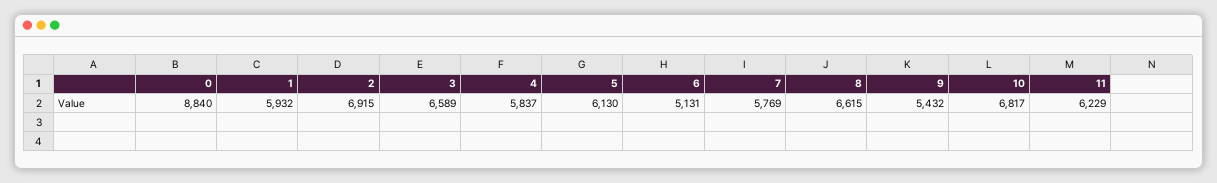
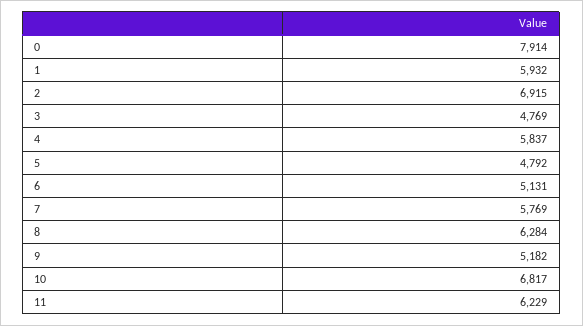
  {
-   "0": 8840,
+   "0": 7914,
    "1": 5932,
    "2": 6915,
-   "3": 6589,
+   "3": 4769,
    "4": 5837,
-   "5": 6130,
+   "5": 4792,
    "6": 5131,
    "7": 5769,
-   "8": 6615,
+   "8": 6284,
-   "9": 5432,
+   "9": 5182,
    "10": 6817,
    "11": 6229
  }

